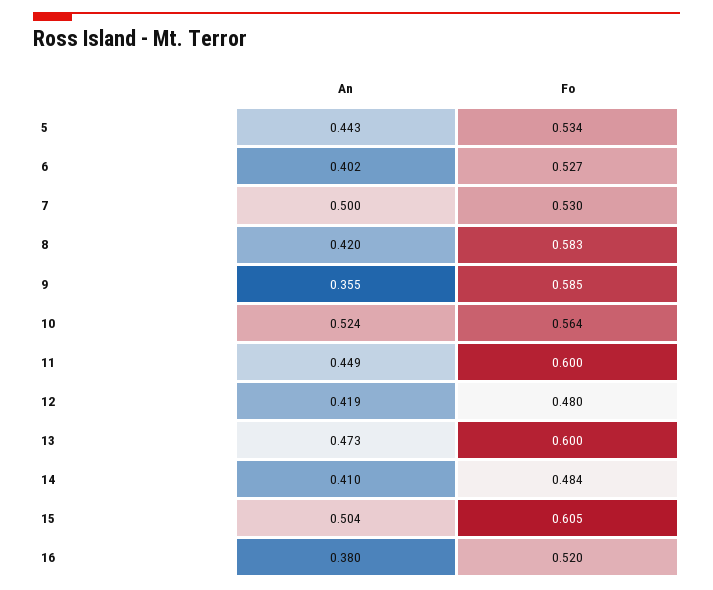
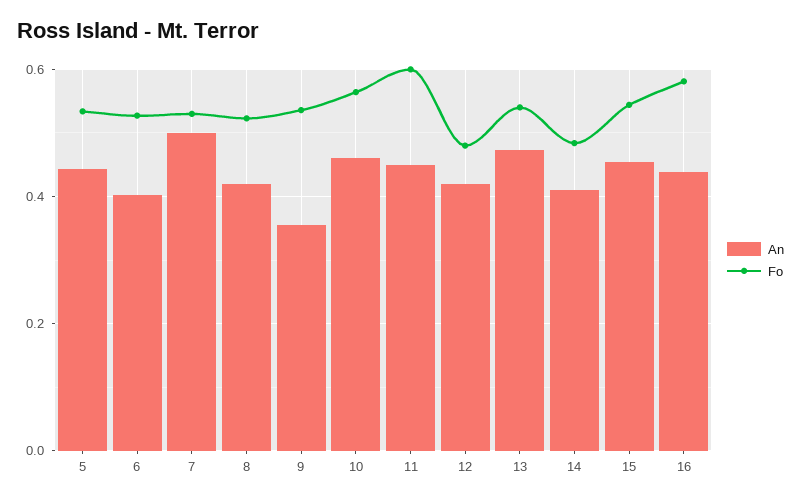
  {
    "An": {
      "5": 0.443,
      "6": 0.402,
      "7": 0.5,
      "8": 0.42,
      "9": 0.355,
-     "10": 0.524,
+     "10": 0.46,
      "11": 0.449,
      "12": 0.419,
      "13": 0.473,
      "14": 0.41,
-     "15": 0.504,
+     "15": 0.46,
-     "16": 0.38
+     "16": 0.44
    },
    "Fo": {
      "5": 0.534,
      "6": 0.527,
      "7": 0.53,
-     "8": 0.583,
+     "8": 0.52,
-     "9": 0.585,
+     "9": 0.54,
      "10": 0.564,
      "11": 0.6,
      "12": 0.48,
-     "13": 0.6,
+     "13": 0.54,
      "14": 0.484,
-     "15": 0.605,
+     "15": 0.54,
-     "16": 0.52
+     "16": 0.58
    }
  }

